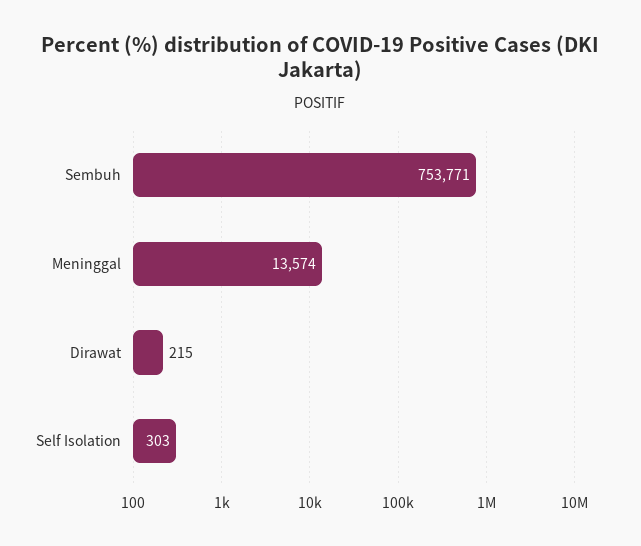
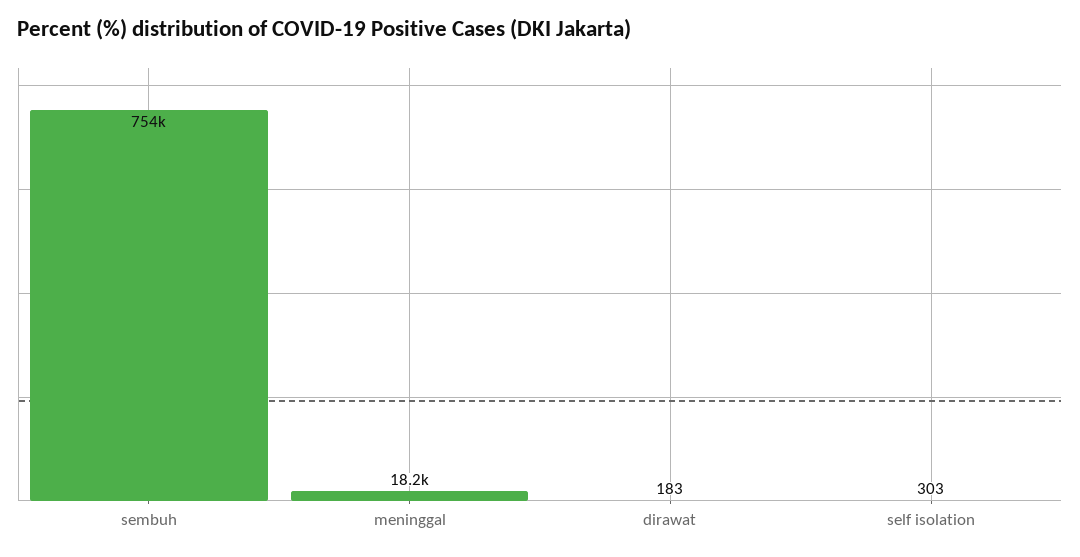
  {
    "Sembuh": 753771,
-   "Meninggal": 13574,
+   "Meninggal": 18200,
-   "Dirawat": 215,
+   "Dirawat": 183,
    "Self Isolation": 303
  }

